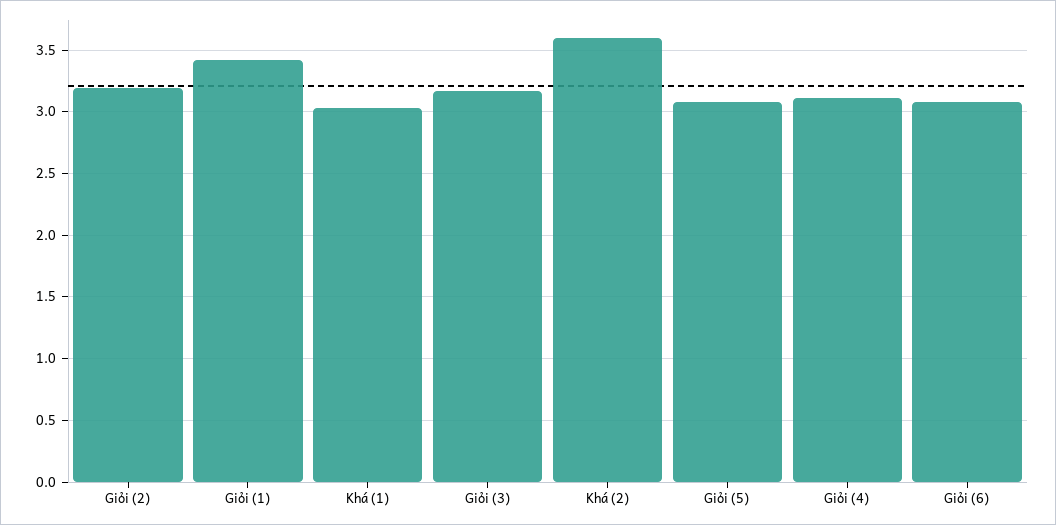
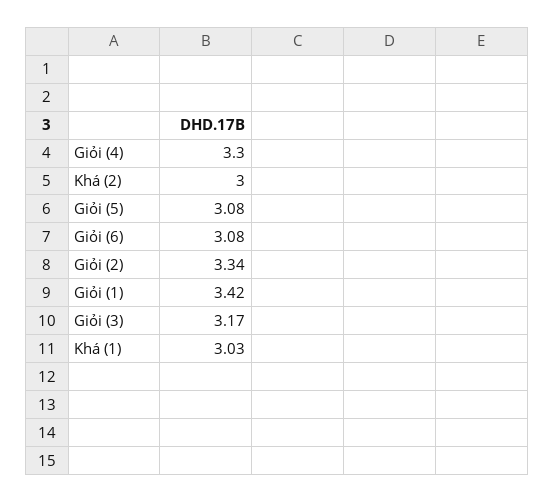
  {
-   "Giỏi (2)": 3.2,
+   "Giỏi (2)": 3.34,
    "Giỏi (1)": 3.42,
    "Khá (1)": 3.03,
    "Giỏi (3)": 3.17,
-   "Khá (2)": 3.6,
+   "Khá (2)": 3,
    "Giỏi (5)": 3.08,
-   "Giỏi (4)": 3.1,
+   "Giỏi (4)": 3.3,
    "Giỏi (6)": 3.08
  }

